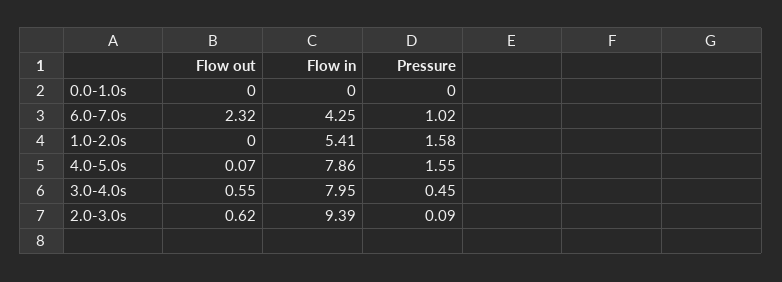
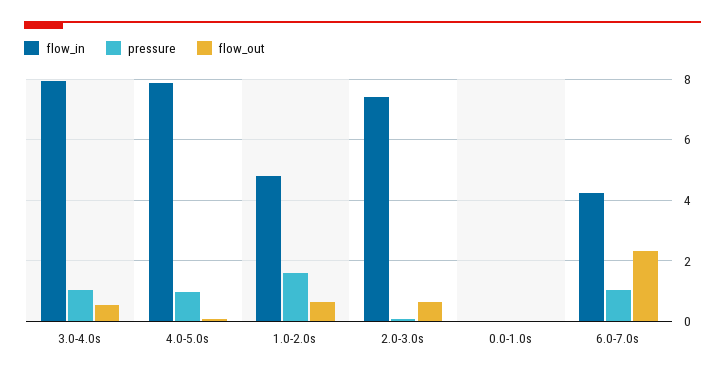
  {
    "Flow out": {
      "0.0-1.0s": 0,
      "6.0-7.0s": 2.32,
-     "1.0-2.0s": 0,
+     "1.0-2.0s": 0.6,
      "4.0-5.0s": 0.07,
      "3.0-4.0s": 0.55,
      "2.0-3.0s": 0.62
    },
    "Flow in": {
      "0.0-1.0s": 0,
      "6.0-7.0s": 4.25,
-     "1.0-2.0s": 5.41,
+     "1.0-2.0s": 4.8,
      "4.0-5.0s": 7.86,
      "3.0-4.0s": 7.95,
-     "2.0-3.0s": 9.39
+     "2.0-3.0s": 7.4
    },
    "Pressure": {
      "0.0-1.0s": 0,
      "6.0-7.0s": 1.02,
      "1.0-2.0s": 1.58,
-     "4.0-5.0s": 1.55,
+     "4.0-5.0s": 1,
-     "3.0-4.0s": 0.45,
+     "3.0-4.0s": 1,
      "2.0-3.0s": 0.09
    }
  }

